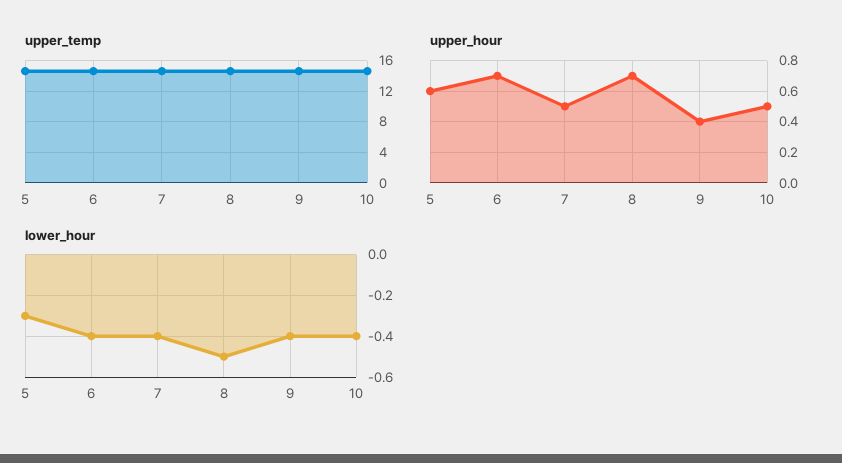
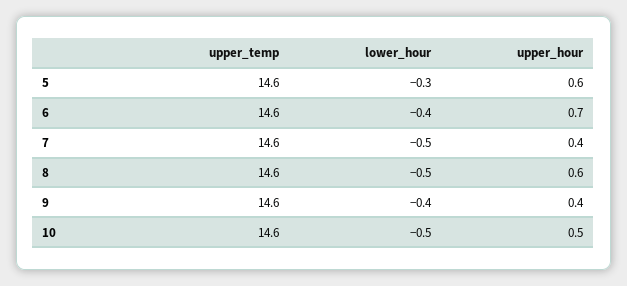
  {
    "upper_temp": {
      "5": 14.6,
      "6": 14.6,
      "7": 14.6,
      "8": 14.6,
      "9": 14.6,
      "10": 14.6
    },
    "upper_hour": {
      "5": 0.6,
      "6": 0.7,
-     "7": 0.5,
+     "7": 0.4,
-     "8": 0.7,
+     "8": 0.6,
      "9": 0.4,
      "10": 0.5
    },
    "lower_hour": {
      "5": -0.3,
      "6": -0.4,
-     "7": -0.4,
+     "7": -0.5,
      "8": -0.5,
      "9": -0.4,
-     "10": -0.4
+     "10": -0.5
    }
  }

